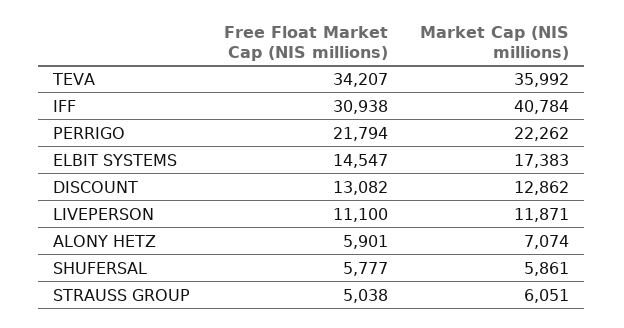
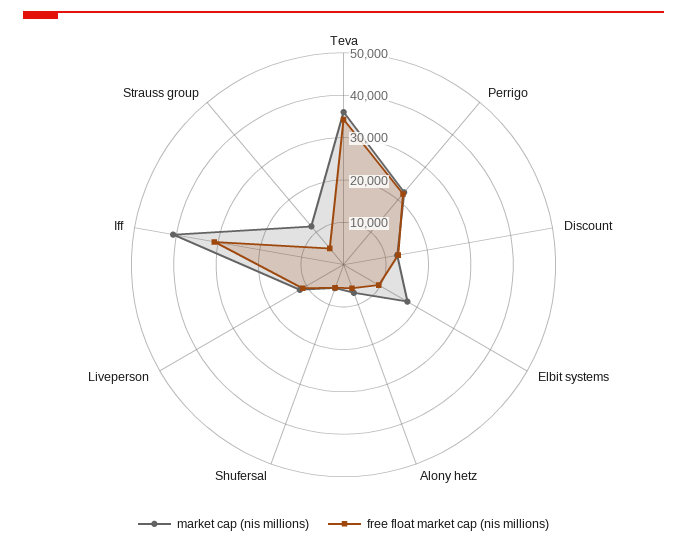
  {
    "Free Float Market Cap (NIS millions)": {
      "TEVA": 34207,
      "IFF": 30938,
      "PERRIGO": 21794,
-     "ELBIT SYSTEMS": 14547,
+     "ELBIT SYSTEMS": 10000,
      "DISCOUNT": 13082,
      "LIVEPERSON": 11100,
      "ALONY HETZ": 5901,
      "SHUFERSAL": 5777,
      "STRAUSS GROUP": 5038
    },
    "Market Cap (NIS millions)": {
      "TEVA": 35992,
      "IFF": 40784,
      "PERRIGO": 22262,
      "ELBIT SYSTEMS": 17383,
      "DISCOUNT": 12862,
      "LIVEPERSON": 11871,
      "ALONY HETZ": 7074,
      "SHUFERSAL": 5861,
-     "STRAUSS GROUP": 6051
+     "STRAUSS GROUP": 12000
    }
  }

